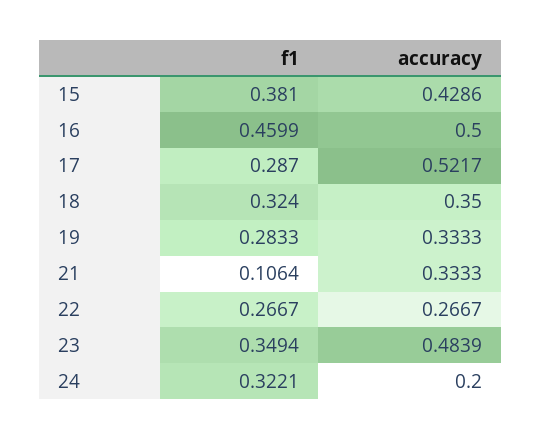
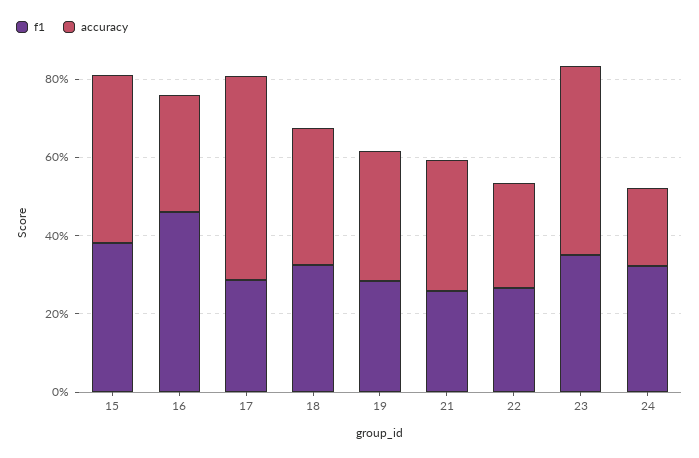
  {
    "f1": {
      "15": 0.381,
      "16": 0.4599,
      "17": 0.287,
      "18": 0.324,
      "19": 0.2833,
-     "21": 0.1064,
+     "21": 0.25,
      "22": 0.2667,
      "23": 0.3494,
      "24": 0.3221
    },
    "accuracy": {
      "15": 0.4286,
-     "16": 0.5,
+     "16": 0.3,
      "17": 0.5217,
      "18": 0.35,
      "19": 0.3333,
      "21": 0.3333,
      "22": 0.2667,
      "23": 0.4839,
      "24": 0.2
    }
  }

